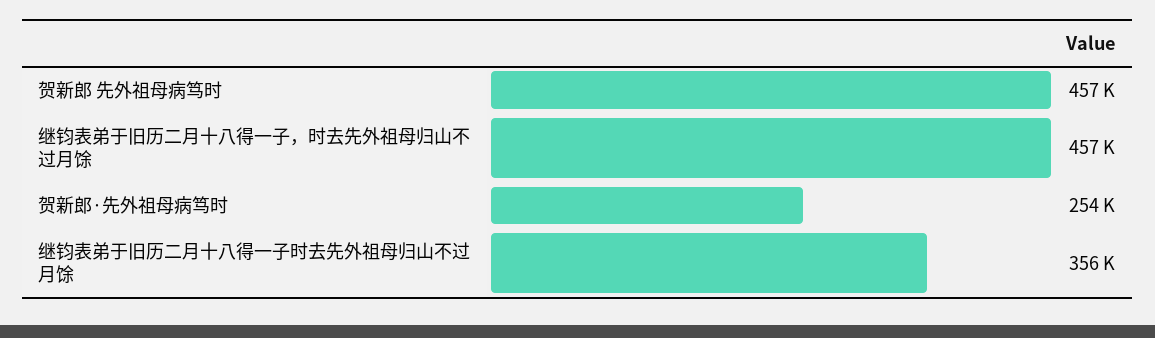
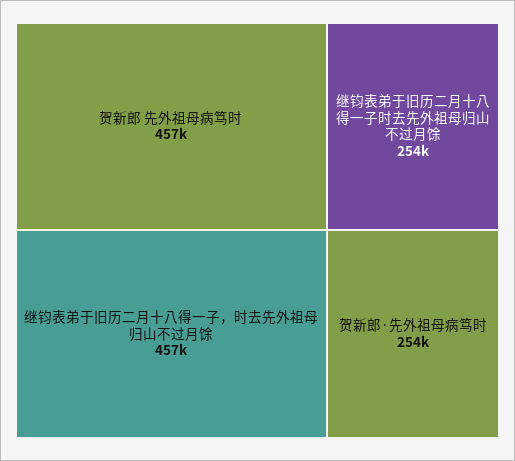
  {
    "贺新郎 先外祖母病笃时": 457000,
    "继钧表弟于旧历二月十八得一子，时去先外祖母归山不过月馀": 457000,
    "贺新郎·先外祖母病笃时": 254000,
-   "继钧表弟于旧历二月十八得一子时去先外祖母归山不过月馀": 356000
+   "继钧表弟于旧历二月十八得一子时去先外祖母归山不过月馀": 254000
  }

